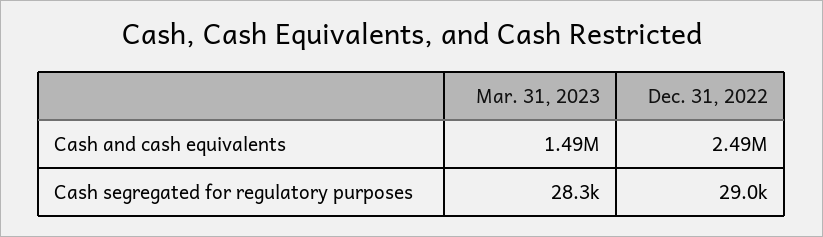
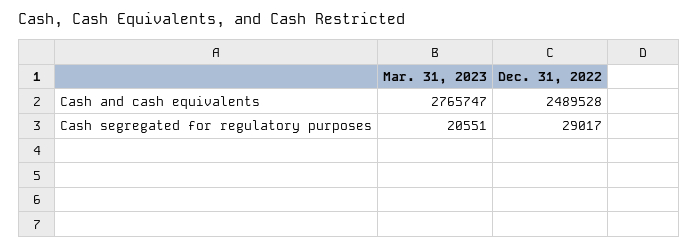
  {
    "Mar. 31, 2023": {
-     "Cash and cash equivalents": 1490000,
+     "Cash and cash equivalents": 2765747,
-     "Cash segregated for regulatory purposes": 28300
+     "Cash segregated for regulatory purposes": 20551
    },
    "Dec. 31, 2022": {
      "Cash and cash equivalents": 2489528,
      "Cash segregated for regulatory purposes": 29017
    }
  }

